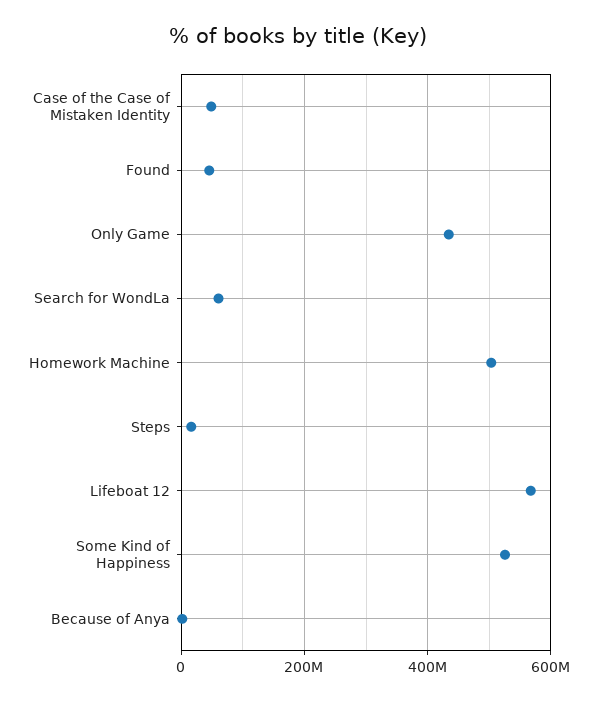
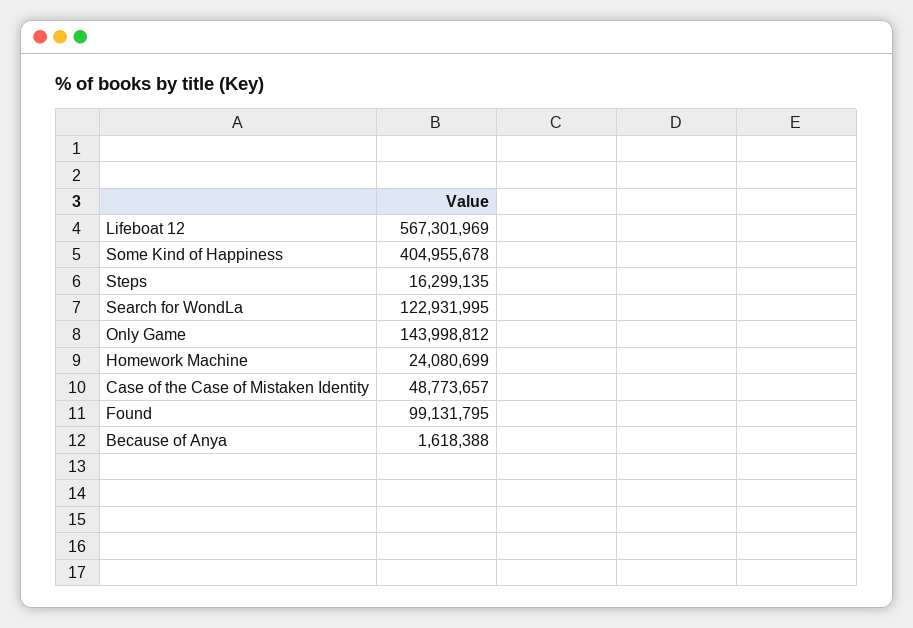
  {
    "Case of the Case of Mistaken Identity": 48773657,
-   "Found": 40000000,
+   "Found": 99131795,
-   "Only Game": 440000000,
+   "Only Game": 143998812,
-   "Search for WondLa": 60000000,
+   "Search for WondLa": 122931995,
-   "Homework Machine": 500000000,
+   "Homework Machine": 24080699,
    "Steps": 16299135,
    "Lifeboat 12": 567301969,
-   "Some Kind of Happiness": 520000000,
+   "Some Kind of Happiness": 404955678,
    "Because of Anya": 1618388
  }

